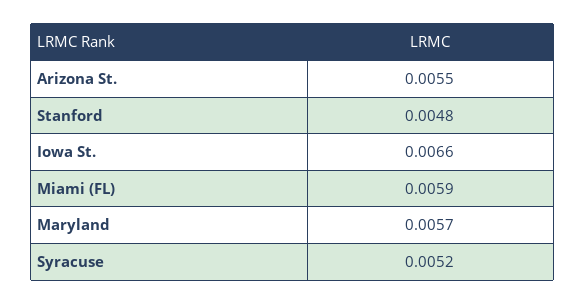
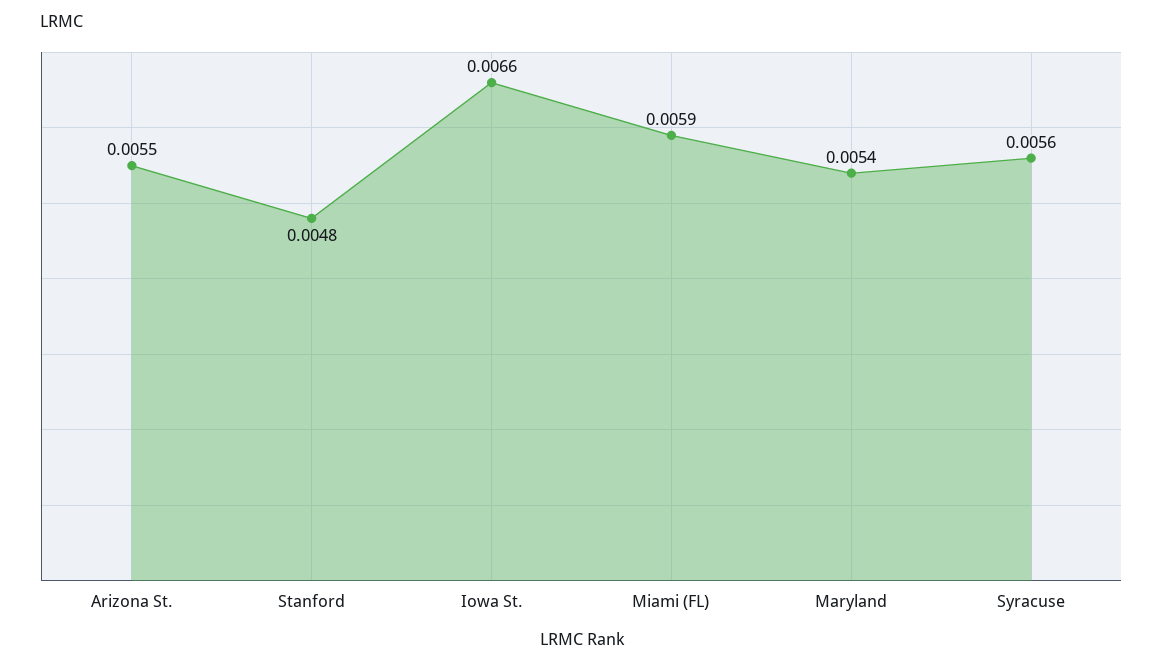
  {
    "Arizona St.": 0.0055,
    "Stanford": 0.0048,
    "Iowa St.": 0.0066,
    "Miami (FL)": 0.0059,
-   "Maryland": 0.0057,
+   "Maryland": 0.0054,
-   "Syracuse": 0.0052
+   "Syracuse": 0.0056
  }

